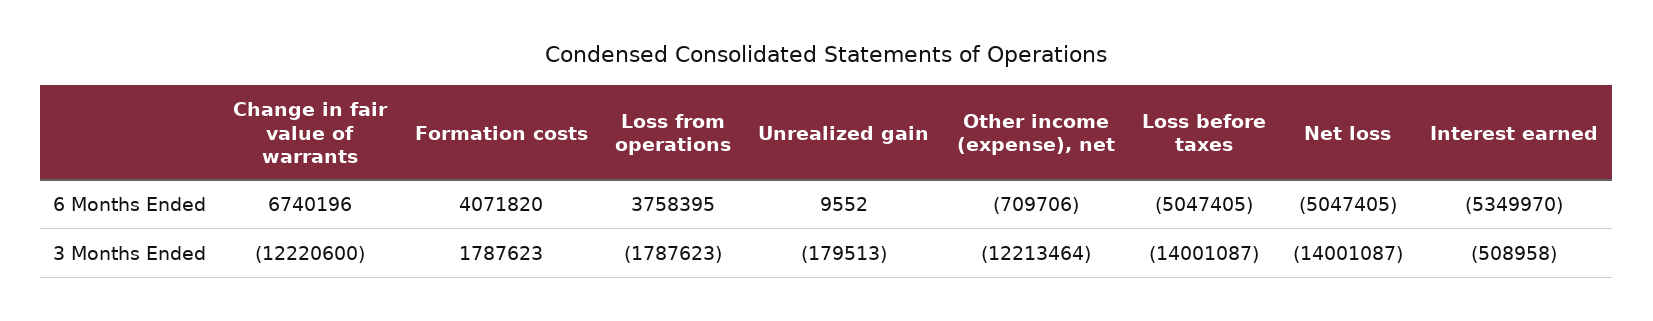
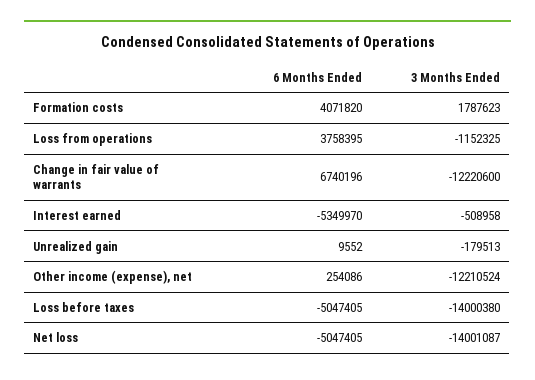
  {
    "Change in fair value of warrants": {
      "6 Months Ended": 6740196,
      "3 Months Ended": -12220600
    },
    "Formation costs": {
      "6 Months Ended": 4071820,
      "3 Months Ended": 1787623
    },
    "Loss from operations": {
      "6 Months Ended": 3758395,
-     "3 Months Ended": -1787623
+     "3 Months Ended": -1152325
    },
    "Unrealized gain": {
      "6 Months Ended": 9552,
      "3 Months Ended": -179513
    },
    "Other income (expense), net": {
-     "6 Months Ended": -709706,
+     "6 Months Ended": 254086,
-     "3 Months Ended": -12213464
+     "3 Months Ended": -12210524
    },
    "Loss before taxes": {
      "6 Months Ended": -5047405,
-     "3 Months Ended": -14001087
+     "3 Months Ended": -14000380
    },
    "Net loss": {
      "6 Months Ended": -5047405,
      "3 Months Ended": -14001087
    },
    "Interest earned": {
      "6 Months Ended": -5349970,
      "3 Months Ended": -508958
    }
  }

